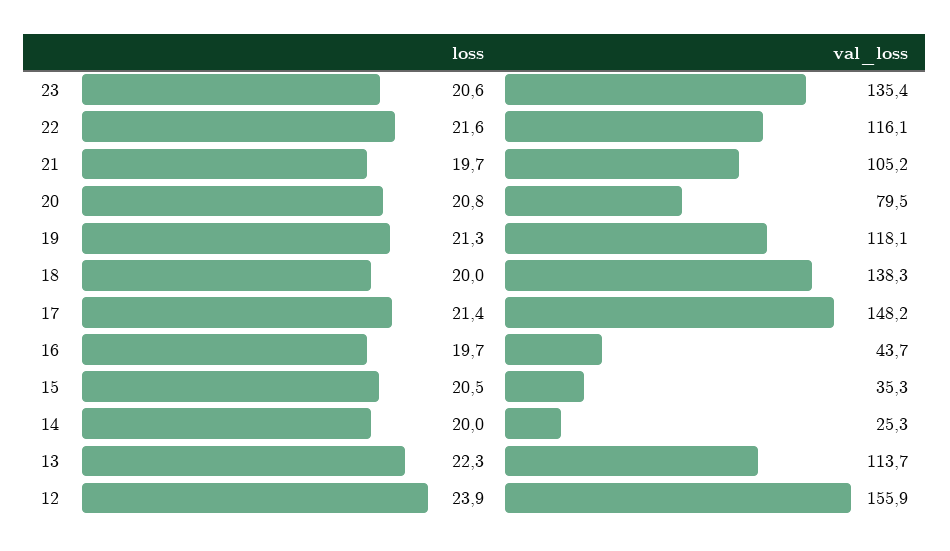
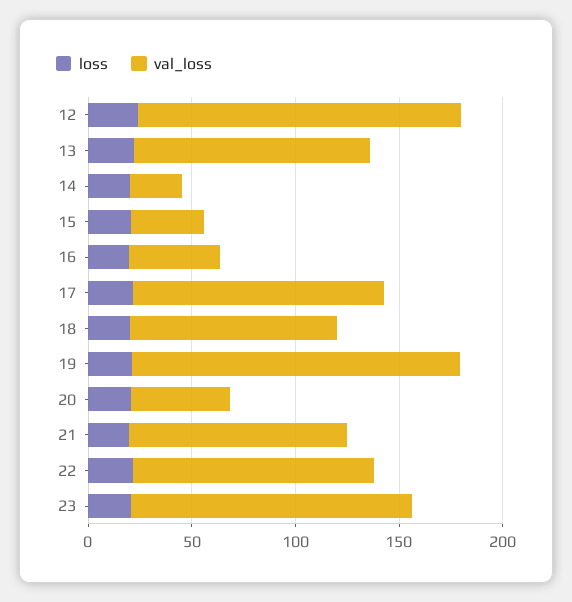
  {
    "loss": {
      "23": 20.6,
      "22": 21.6,
      "21": 19.7,
      "20": 20.8,
      "19": 21.3,
      "18": 20,
      "17": 21.4,
      "16": 19.7,
      "15": 20.5,
      "14": 20,
      "13": 22.3,
      "12": 23.9
    },
    "val_loss": {
      "23": 135.4,
      "22": 116.1,
      "21": 105.2,
-     "20": 79.5,
+     "20": 50,
-     "19": 118.1,
+     "19": 160,
-     "18": 138.3,
+     "18": 100,
-     "17": 148.2,
+     "17": 120,
      "16": 43.7,
      "15": 35.3,
      "14": 25.3,
      "13": 113.7,
      "12": 155.9
    }
  }

